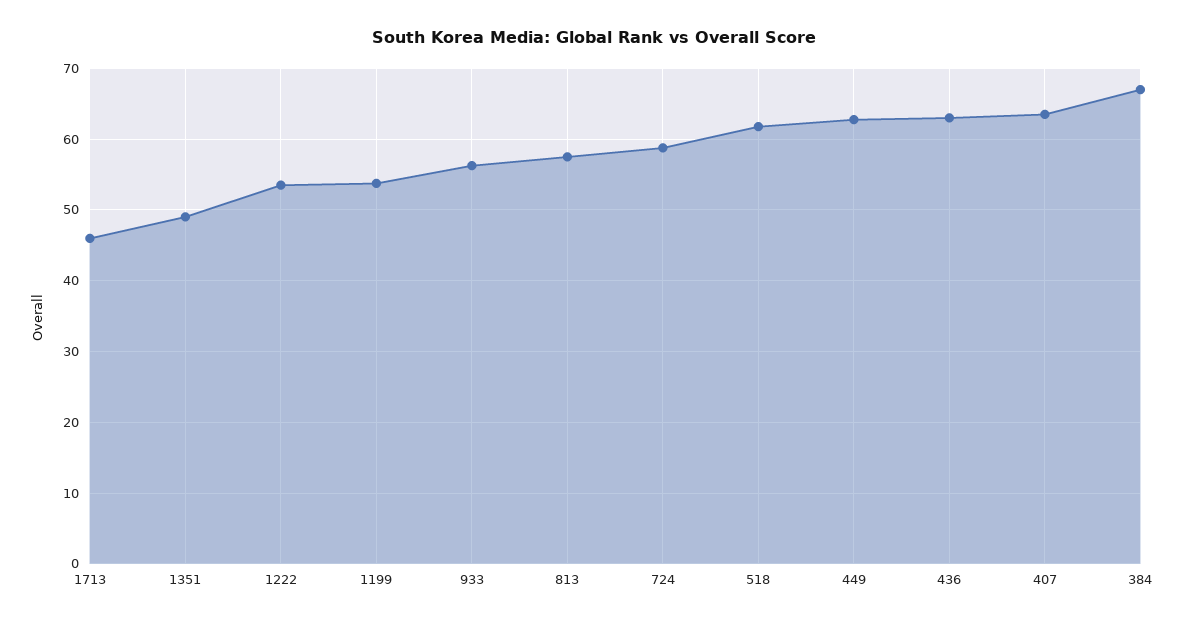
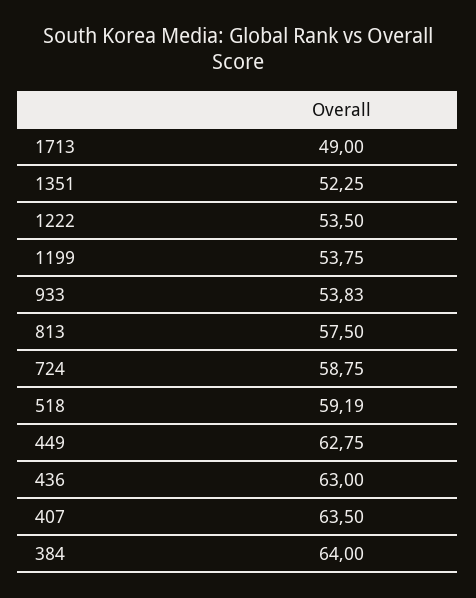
  {
-   "1713": 46,
+   "1713": 49,
-   "1351": 49,
+   "1351": 52.25,
    "1222": 53.5,
    "1199": 53.75,
-   "933": 56,
+   "933": 53.83,
    "813": 57.5,
    "724": 58.75,
-   "518": 62,
+   "518": 59.19,
    "449": 62.75,
    "436": 63,
    "407": 63.5,
-   "384": 67
+   "384": 64
  }

